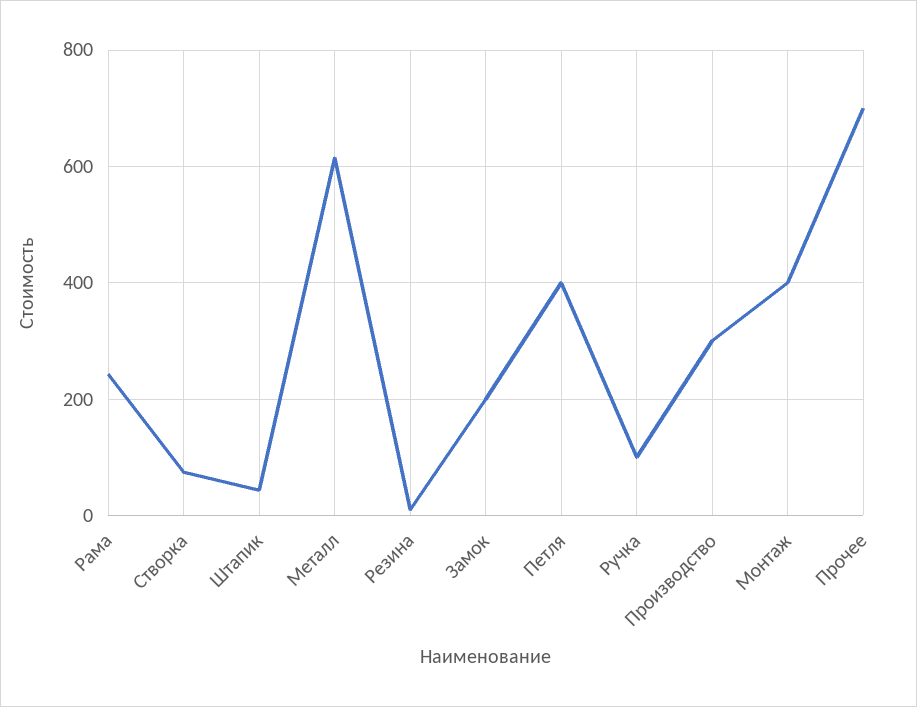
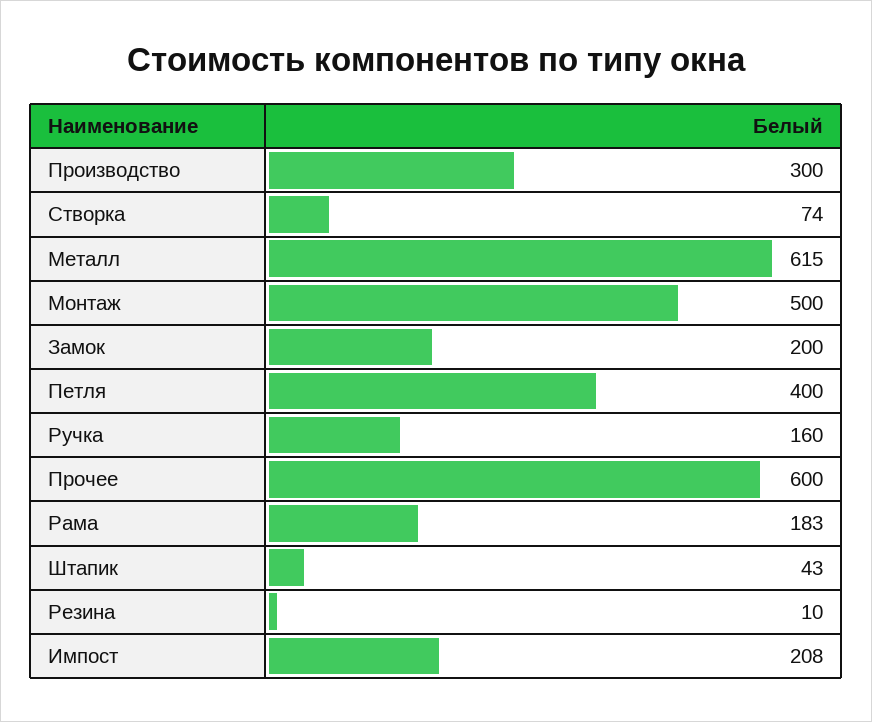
  {
-   "Рама": 240,
+   "Рама": 183,
    "Створка": 74,
    "Штапик": 43,
    "Металл": 615,
    "Резина": 10,
    "Замок": 200,
    "Петля": 400,
-   "Ручка": 100,
+   "Ручка": 160,
    "Производство": 300,
-   "Монтаж": 400,
+   "Монтаж": 500,
-   "Прочее": 700
+   "Прочее": 600,
+   "Импост": 208
  }

